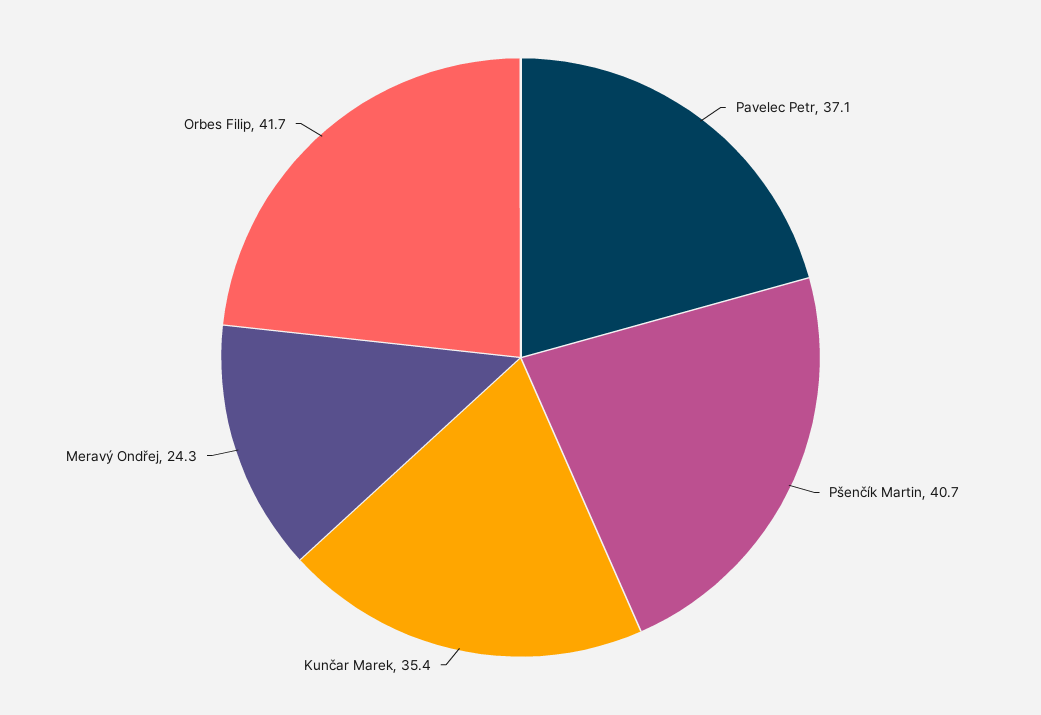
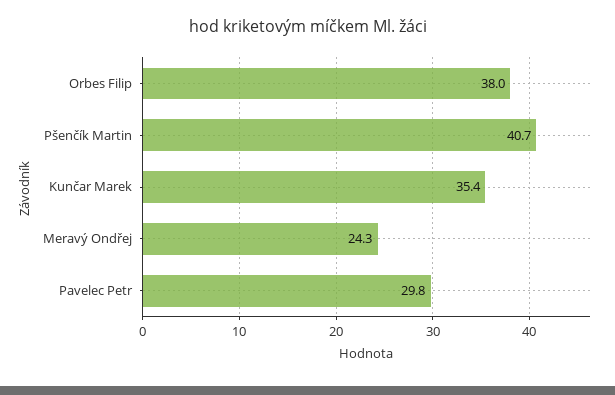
  {
-   "Pavelec Petr": 37.1,
+   "Pavelec Petr": 29.8,
    "Pšenčík Martin": 40.7,
    "Kunčar Marek": 35.4,
    "Meravý Ondřej": 24.3,
-   "Orbes Filip": 41.7
+   "Orbes Filip": 38
  }

